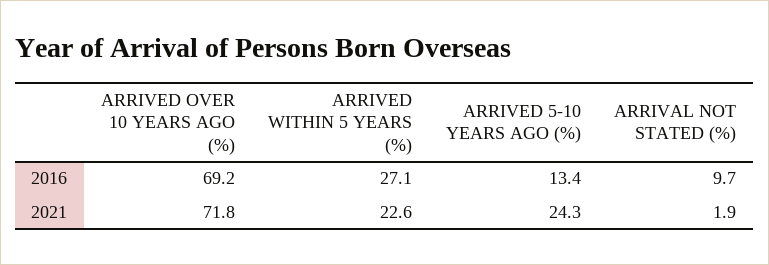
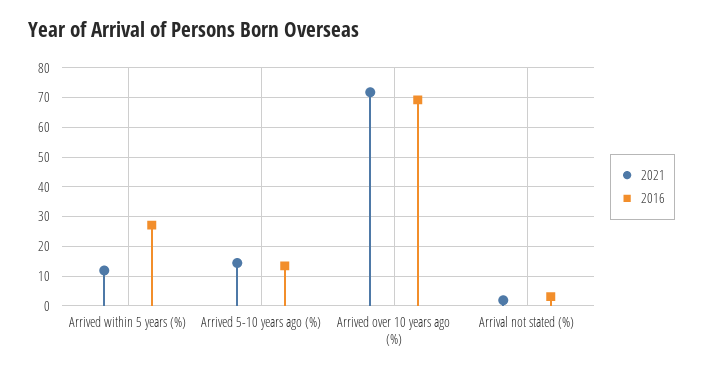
  {
    "2016": {
      "ARRIVED OVER 10 YEARS AGO (%)": 69.2,
      "ARRIVED WITHIN 5 YEARS (%)": 27.1,
      "ARRIVED 5-10 YEARS AGO (%)": 13.4,
-     "ARRIVAL NOT STATED (%)": 9.7
+     "ARRIVAL NOT STATED (%)": 2.5
    },
    "2021": {
      "ARRIVED OVER 10 YEARS AGO (%)": 71.8,
-     "ARRIVED WITHIN 5 YEARS (%)": 22.6,
+     "ARRIVED WITHIN 5 YEARS (%)": 12.5,
-     "ARRIVED 5-10 YEARS AGO (%)": 24.3,
+     "ARRIVED 5-10 YEARS AGO (%)": 15,
      "ARRIVAL NOT STATED (%)": 1.9
    }
  }

